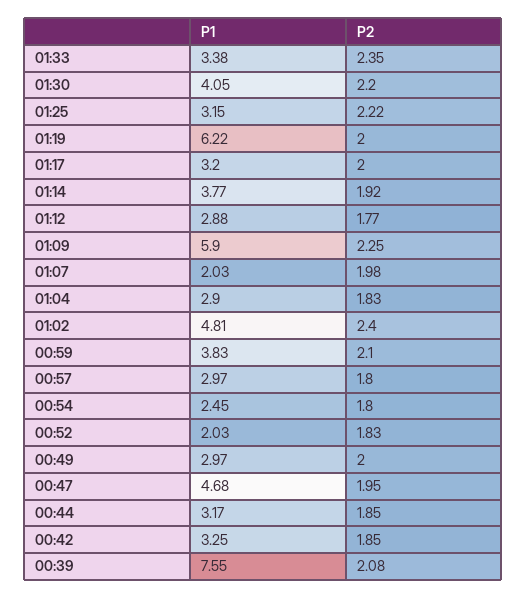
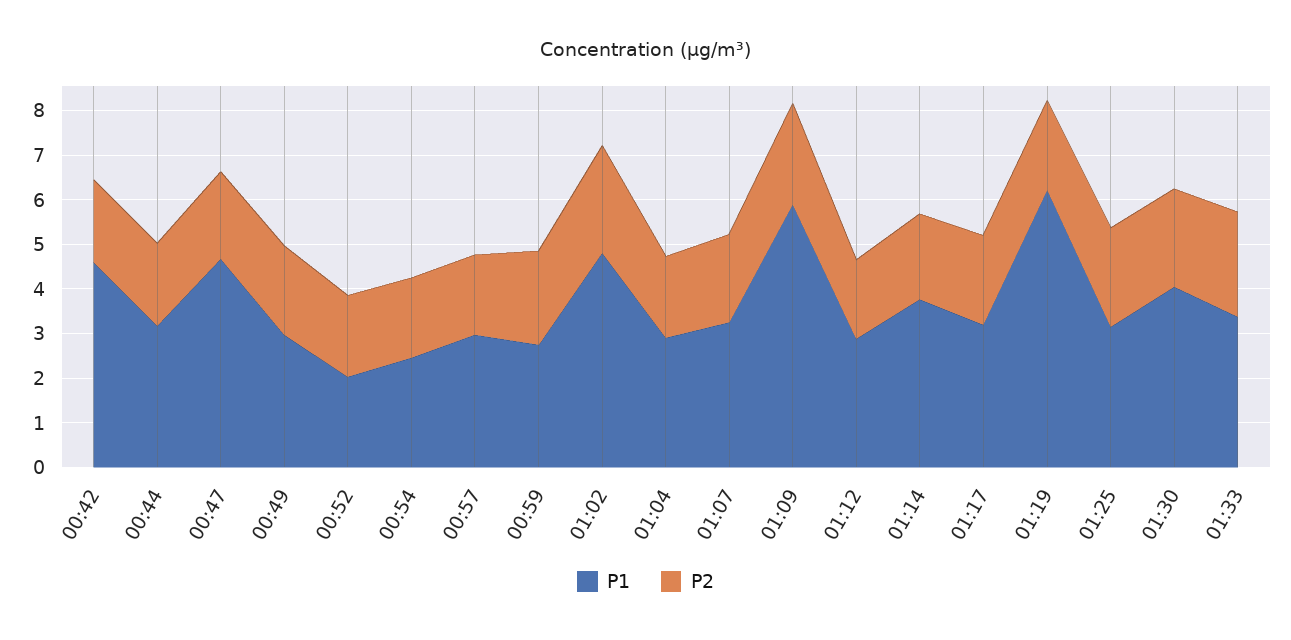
  {
    "P1": {
      "01:33": 3.38,
      "01:30": 4.05,
      "01:25": 3.15,
      "01:19": 6.22,
      "01:17": 3.2,
      "01:14": 3.77,
      "01:12": 2.88,
      "01:09": 5.9,
-     "01:07": 2.03,
+     "01:07": 3.2,
      "01:04": 2.9,
      "01:02": 4.81,
-     "00:59": 3.83,
+     "00:59": 2.8,
      "00:57": 2.97,
      "00:54": 2.45,
      "00:52": 2.03,
      "00:49": 2.97,
      "00:47": 4.68,
      "00:44": 3.17,
-     "00:42": 3.25,
+     "00:42": 4.6
-     "00:39": 7.55
    },
    "P2": {
      "01:33": 2.35,
      "01:30": 2.2,
      "01:25": 2.22,
      "01:19": 2,
      "01:17": 2,
      "01:14": 1.92,
      "01:12": 1.77,
      "01:09": 2.25,
      "01:07": 1.98,
      "01:04": 1.83,
      "01:02": 2.4,
      "00:59": 2.1,
      "00:57": 1.8,
      "00:54": 1.8,
      "00:52": 1.83,
      "00:49": 2,
      "00:47": 1.95,
      "00:44": 1.85,
-     "00:42": 1.85,
+     "00:42": 1.85
-     "00:39": 2.08
    }
  }

